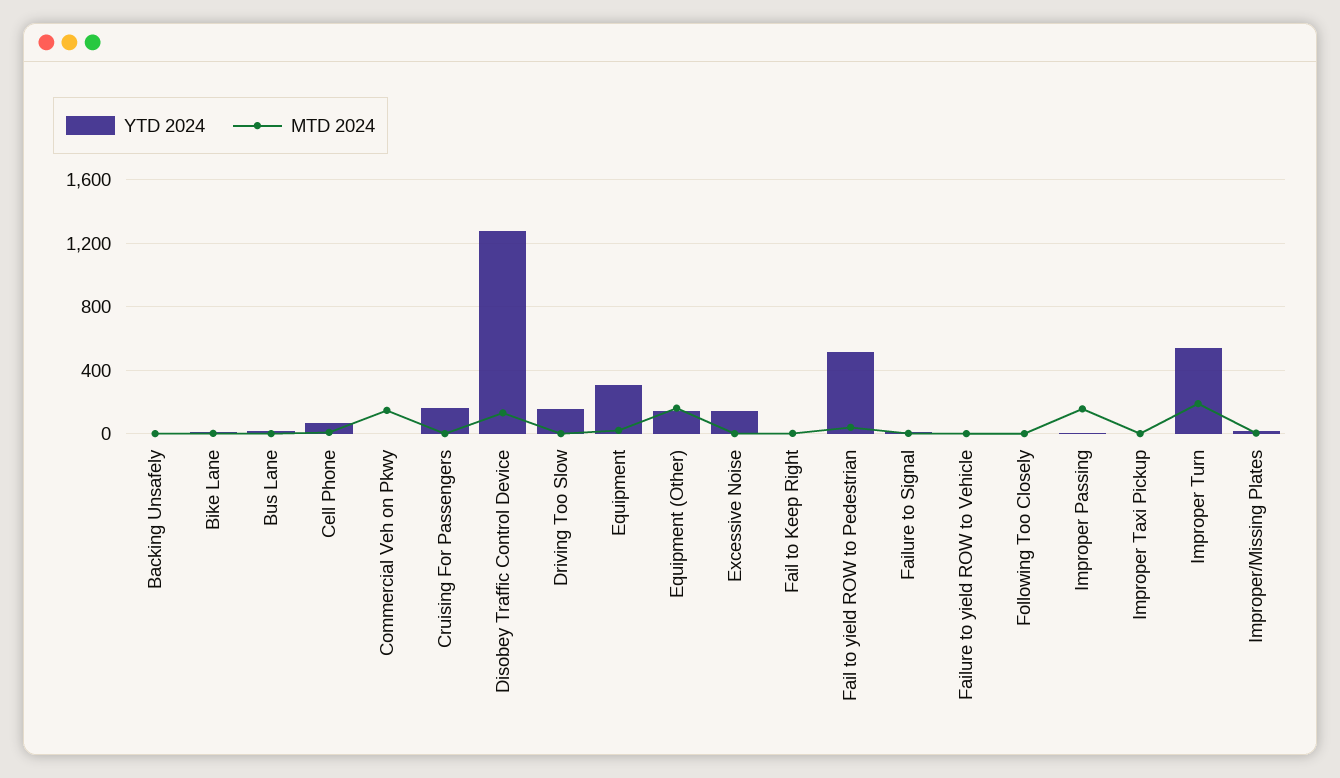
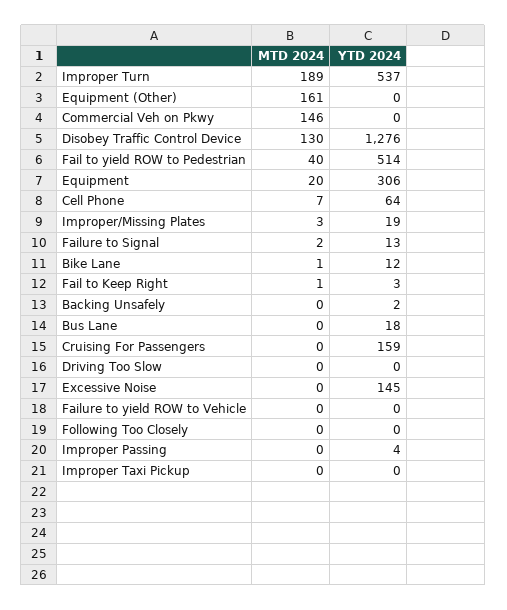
  {
    "YTD 2024": {
      "Backing Unsafely": 2,
      "Bike Lane": 12,
      "Bus Lane": 18,
      "Cell Phone": 64,
      "Commercial Veh on Pkwy": 0,
      "Cruising For Passengers": 159,
      "Disobey Traffic Control Device": 1276,
-     "Driving Too Slow": 150,
+     "Driving Too Slow": 0,
      "Equipment": 306,
-     "Equipment (Other)": 150,
+     "Equipment (Other)": 0,
      "Excessive Noise": 145,
      "Fail to Keep Right": 3,
      "Fail to yield ROW to Pedestrian": 514,
      "Failure to Signal": 13,
      "Failure to yield ROW to Vehicle": 0,
      "Following Too Closely": 0,
      "Improper Passing": 4,
      "Improper Taxi Pickup": 0,
      "Improper Turn": 537,
      "Improper/Missing Plates": 19
    },
    "MTD 2024": {
      "Backing Unsafely": 0,
      "Bike Lane": 1,
      "Bus Lane": 0,
      "Cell Phone": 7,
      "Commercial Veh on Pkwy": 146,
      "Cruising For Passengers": 0,
      "Disobey Traffic Control Device": 130,
      "Driving Too Slow": 0,
      "Equipment": 20,
      "Equipment (Other)": 161,
      "Excessive Noise": 0,
      "Fail to Keep Right": 1,
      "Fail to yield ROW to Pedestrian": 40,
      "Failure to Signal": 2,
      "Failure to yield ROW to Vehicle": 0,
      "Following Too Closely": 0,
-     "Improper Passing": 150,
+     "Improper Passing": 0,
      "Improper Taxi Pickup": 0,
      "Improper Turn": 189,
      "Improper/Missing Plates": 3
    }
  }

